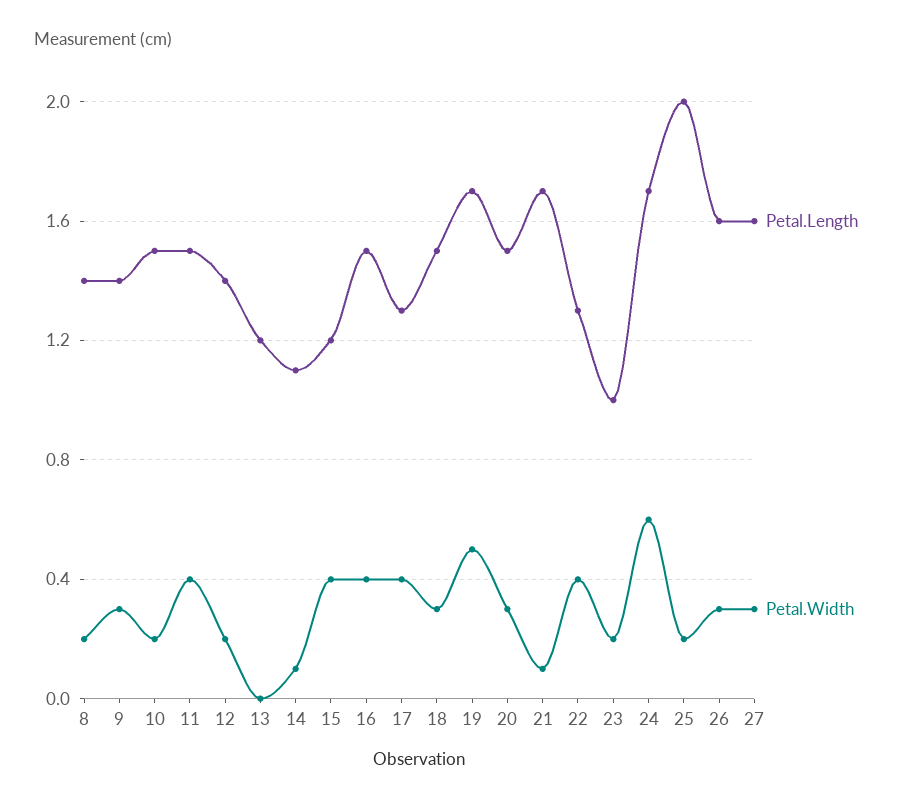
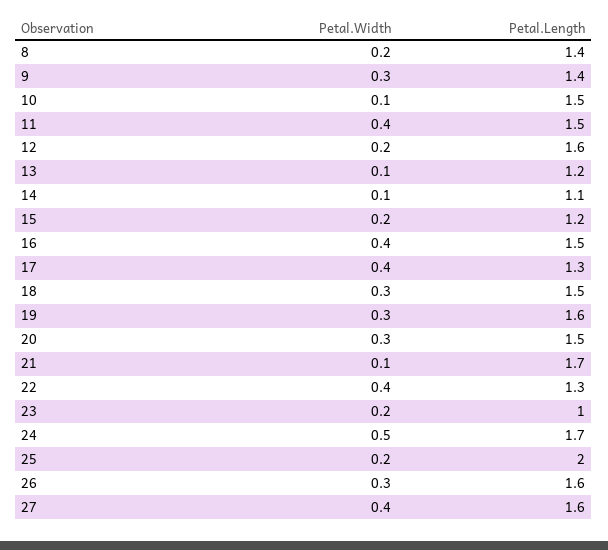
  {
    "Petal.Length": {
      "8": 1.4,
      "9": 1.4,
      "10": 1.5,
      "11": 1.5,
-     "12": 1.4,
+     "12": 1.6,
      "13": 1.2,
      "14": 1.1,
      "15": 1.2,
      "16": 1.5,
      "17": 1.3,
      "18": 1.5,
-     "19": 1.7,
+     "19": 1.6,
      "20": 1.5,
      "21": 1.7,
      "22": 1.3,
      "23": 1,
      "24": 1.7,
      "25": 2,
      "26": 1.6,
      "27": 1.6
    },
    "Petal.Width": {
      "8": 0.2,
      "9": 0.3,
-     "10": 0.2,
+     "10": 0.1,
      "11": 0.4,
      "12": 0.2,
-     "13": 0,
+     "13": 0.1,
      "14": 0.1,
-     "15": 0.4,
+     "15": 0.2,
      "16": 0.4,
      "17": 0.4,
      "18": 0.3,
-     "19": 0.5,
+     "19": 0.3,
      "20": 0.3,
      "21": 0.1,
      "22": 0.4,
      "23": 0.2,
-     "24": 0.6,
+     "24": 0.5,
      "25": 0.2,
      "26": 0.3,
-     "27": 0.3
+     "27": 0.4
    }
  }

